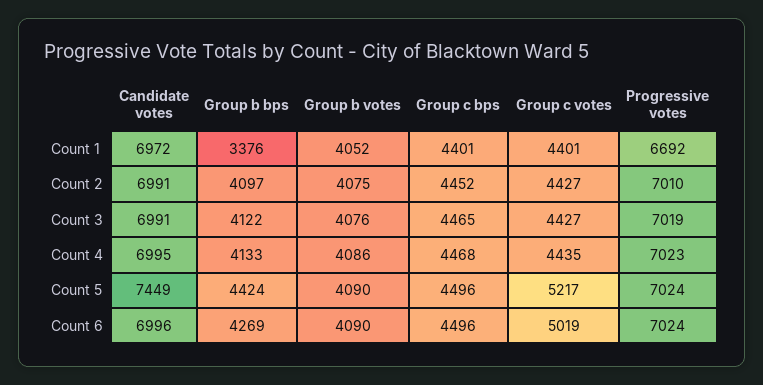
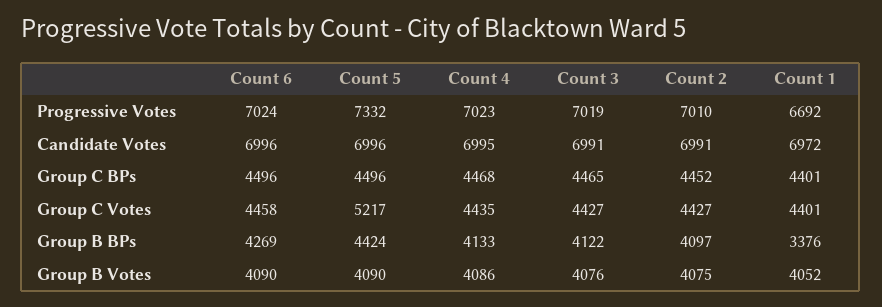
  {
    "Candidate votes": {
      "Count 1": 6972,
      "Count 2": 6991,
      "Count 3": 6991,
      "Count 4": 6995,
-     "Count 5": 7449,
+     "Count 5": 6996,
      "Count 6": 6996
    },
    "Group b bps": {
      "Count 1": 3376,
      "Count 2": 4097,
      "Count 3": 4122,
      "Count 4": 4133,
      "Count 5": 4424,
      "Count 6": 4269
    },
    "Group b votes": {
      "Count 1": 4052,
      "Count 2": 4075,
      "Count 3": 4076,
      "Count 4": 4086,
      "Count 5": 4090,
      "Count 6": 4090
    },
    "Group c bps": {
      "Count 1": 4401,
      "Count 2": 4452,
      "Count 3": 4465,
      "Count 4": 4468,
      "Count 5": 4496,
      "Count 6": 4496
    },
    "Group c votes": {
      "Count 1": 4401,
      "Count 2": 4427,
      "Count 3": 4427,
      "Count 4": 4435,
      "Count 5": 5217,
-     "Count 6": 5019
+     "Count 6": 4458
    },
    "Progressive votes": {
      "Count 1": 6692,
      "Count 2": 7010,
      "Count 3": 7019,
      "Count 4": 7023,
-     "Count 5": 7024,
+     "Count 5": 7332,
      "Count 6": 7024
    }
  }

